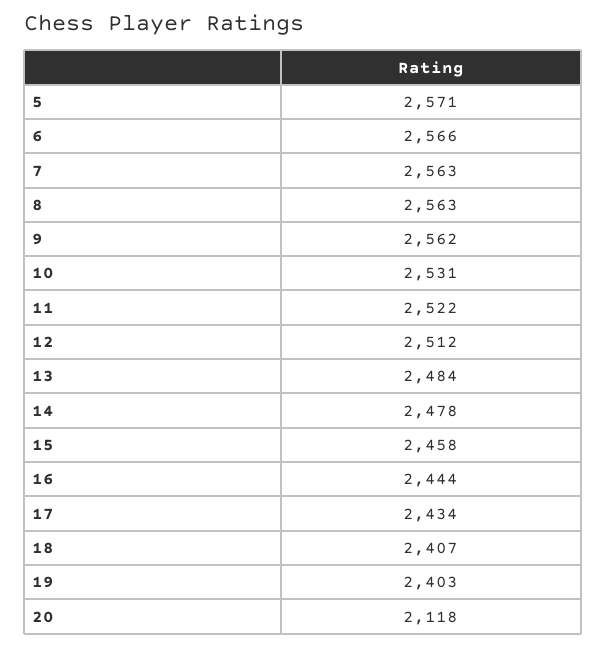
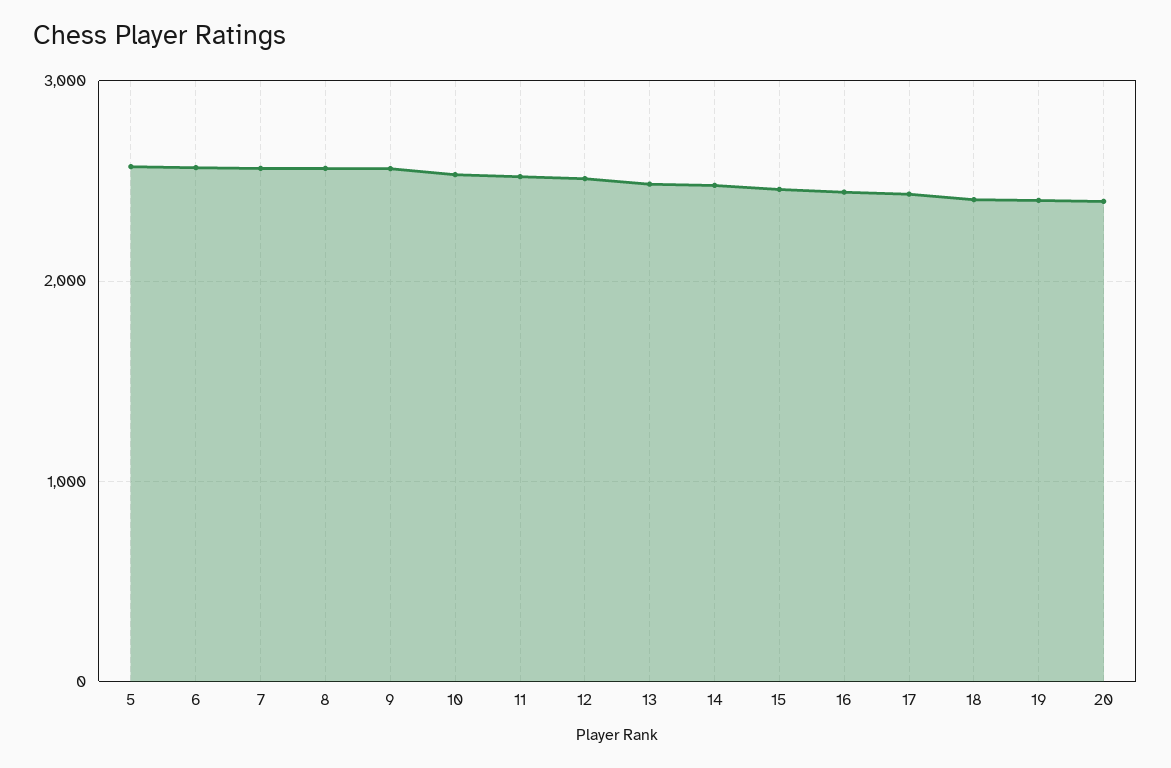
  {
    "5": 2571,
    "6": 2566,
    "7": 2563,
    "8": 2563,
    "9": 2562,
    "10": 2531,
    "11": 2522,
    "12": 2512,
    "13": 2484,
    "14": 2478,
    "15": 2458,
    "16": 2444,
    "17": 2434,
    "18": 2407,
    "19": 2403,
-   "20": 2118
+   "20": 2400
  }

